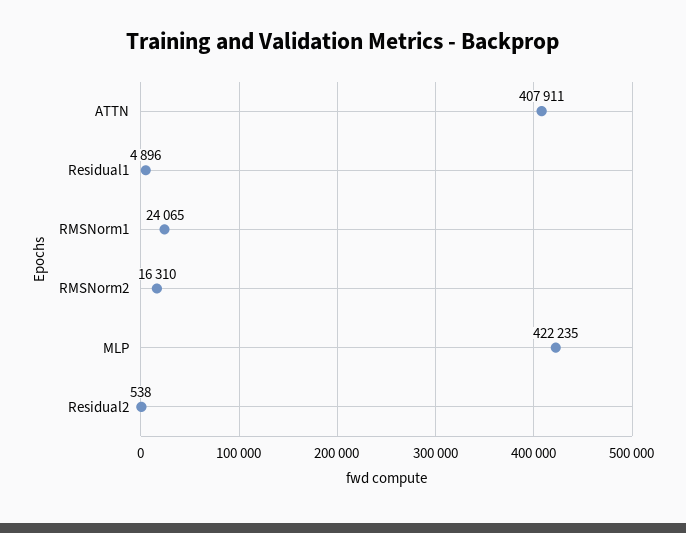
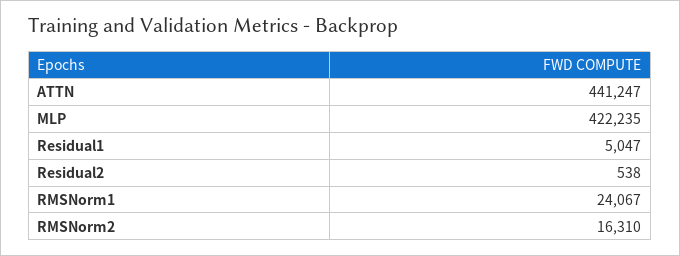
  {
-   "ATTN": 407911,
+   "ATTN": 441247,
-   "Residual1": 4896,
+   "Residual1": 5047,
-   "RMSNorm1": 24065,
+   "RMSNorm1": 24067,
    "RMSNorm2": 16310,
    "MLP": 422235,
    "Residual2": 538
  }

